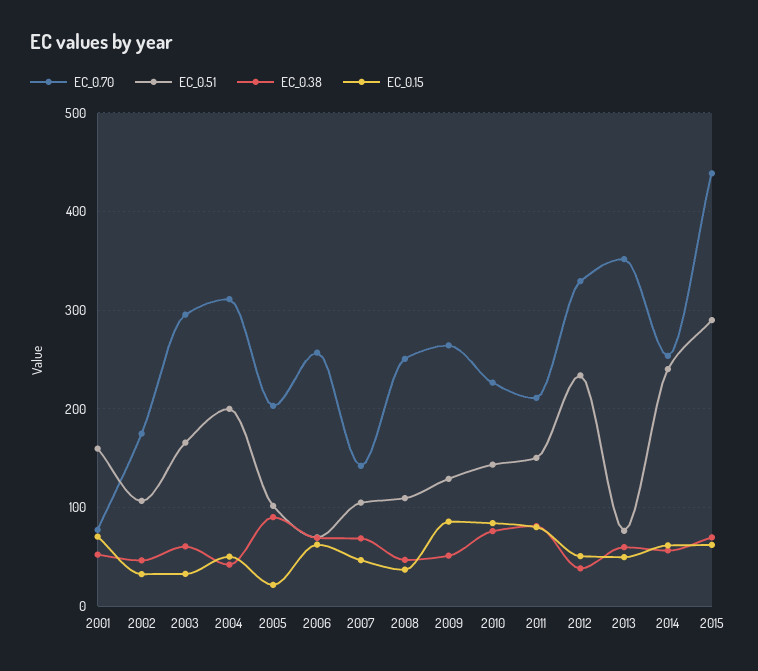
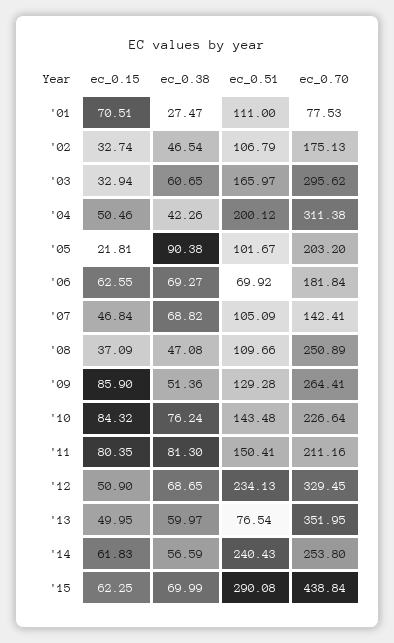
  {
    "EC_0.70": {
      "2001": 77.53,
      "2002": 175.13,
      "2003": 295.62,
      "2004": 311.38,
      "2005": 203.2,
-     "2006": 260,
+     "2006": 181.84,
      "2007": 142.41,
      "2008": 250.89,
      "2009": 264.41,
      "2010": 226.64,
      "2011": 211.16,
      "2012": 329.45,
      "2013": 351.95,
      "2014": 253.8,
      "2015": 438.84
    },
    "EC_0.51": {
-     "2001": 160,
+     "2001": 111,
      "2002": 106.79,
      "2003": 165.97,
      "2004": 200.12,
      "2005": 101.67,
      "2006": 69.92,
      "2007": 105.09,
      "2008": 109.66,
      "2009": 129.28,
      "2010": 143.48,
      "2011": 150.41,
      "2012": 234.13,
      "2013": 76.54,
      "2014": 240.43,
      "2015": 290.08
    },
    "EC_0.38": {
-     "2001": 50,
+     "2001": 27.47,
      "2002": 46.54,
      "2003": 60.65,
      "2004": 42.26,
      "2005": 90.38,
      "2006": 69.27,
      "2007": 68.82,
      "2008": 47.08,
      "2009": 51.36,
      "2010": 76.24,
      "2011": 81.3,
-     "2012": 40,
+     "2012": 68.65,
      "2013": 59.97,
      "2014": 56.59,
      "2015": 69.99
    },
    "EC_0.15": {
      "2001": 70.51,
      "2002": 32.74,
      "2003": 32.94,
      "2004": 50.46,
      "2005": 21.81,
      "2006": 62.55,
      "2007": 46.84,
      "2008": 37.09,
      "2009": 85.9,
      "2010": 84.32,
      "2011": 80.35,
      "2012": 50.9,
      "2013": 49.95,
      "2014": 61.83,
      "2015": 62.25
    }
  }

